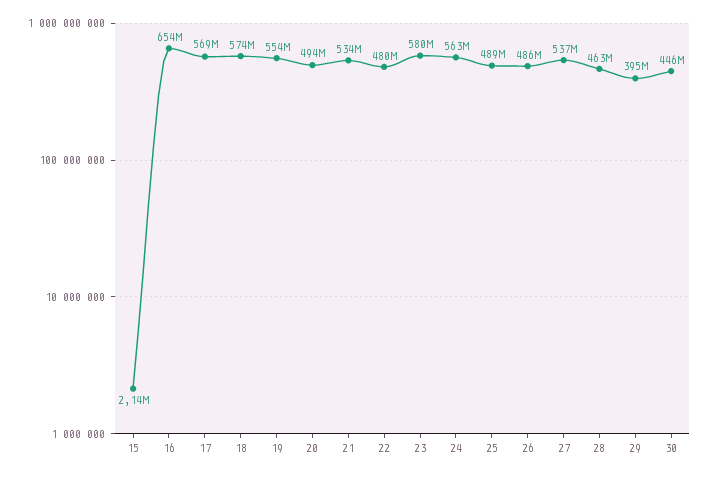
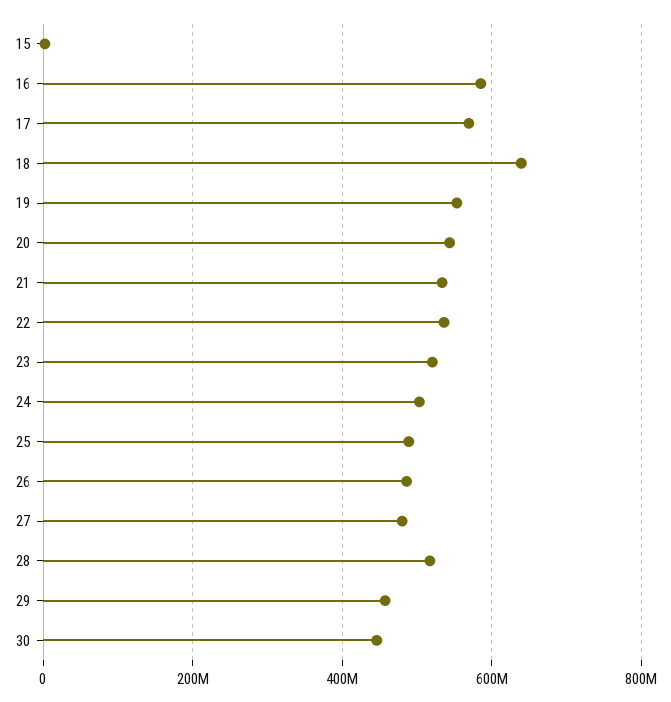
  {
    "15": 2140000,
-   "16": 654000000,
+   "16": 580000000,
    "17": 569000000,
-   "18": 574000000,
+   "18": 640000000,
    "19": 554000000,
-   "20": 494000000,
+   "20": 540000000,
    "21": 534000000,
-   "22": 480000000,
+   "22": 540000000,
-   "23": 580000000,
+   "23": 520000000,
-   "24": 563000000,
+   "24": 500000000,
    "25": 489000000,
    "26": 486000000,
-   "27": 537000000,
+   "27": 480000000,
-   "28": 463000000,
+   "28": 520000000,
-   "29": 395000000,
+   "29": 460000000,
    "30": 446000000
  }

